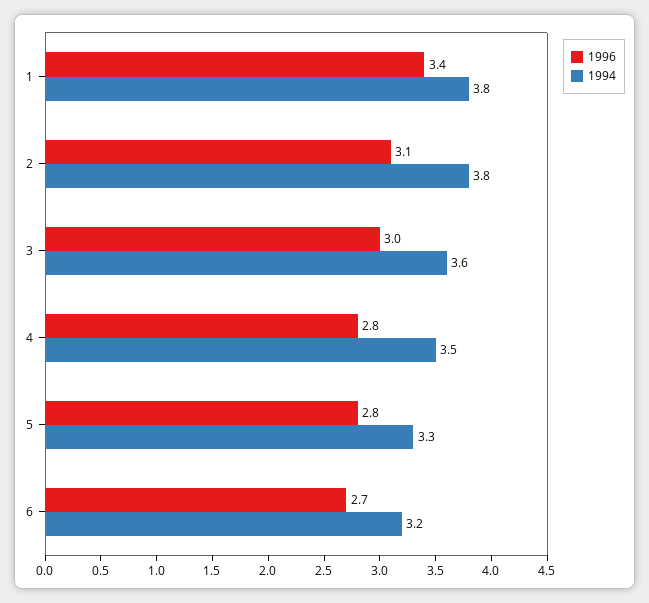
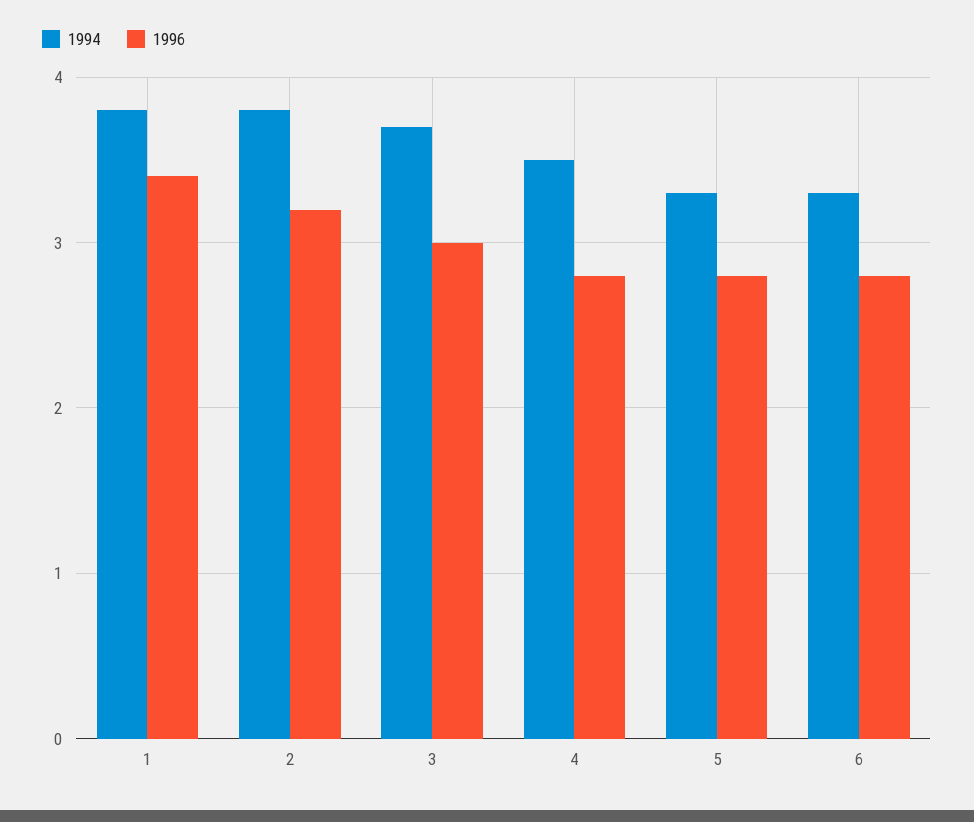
  {
    "1996": {
      "1": 3.4,
-     "2": 3.1,
+     "2": 3.2,
      "3": 3,
      "4": 2.8,
      "5": 2.8,
-     "6": 2.7
+     "6": 2.8
    },
    "1994": {
      "1": 3.8,
      "2": 3.8,
-     "3": 3.6,
+     "3": 3.7,
      "4": 3.5,
      "5": 3.3,
-     "6": 3.2
+     "6": 3.3
    }
  }

